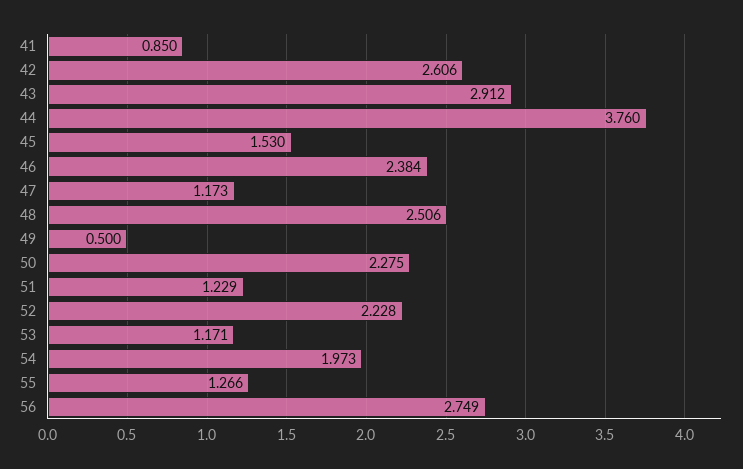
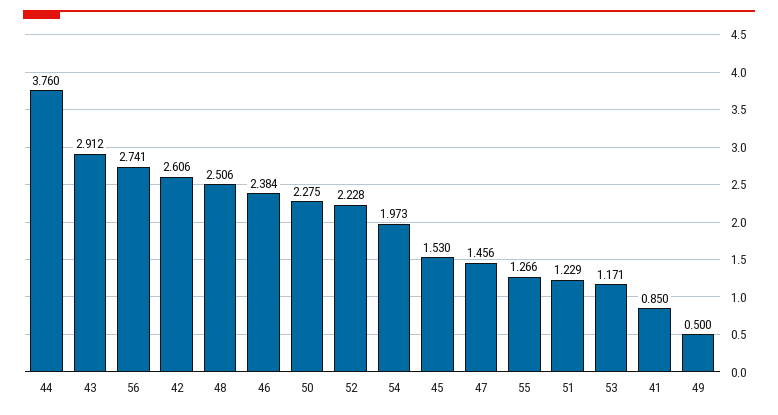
  {
    "41": 0.85,
    "42": 2.606,
    "43": 2.912,
    "44": 3.76,
    "45": 1.53,
    "46": 2.384,
-   "47": 1.173,
+   "47": 1.456,
    "48": 2.506,
    "49": 0.5,
    "50": 2.275,
    "51": 1.229,
    "52": 2.228,
    "53": 1.171,
    "54": 1.973,
    "55": 1.266,
-   "56": 2.749
+   "56": 2.741
  }

